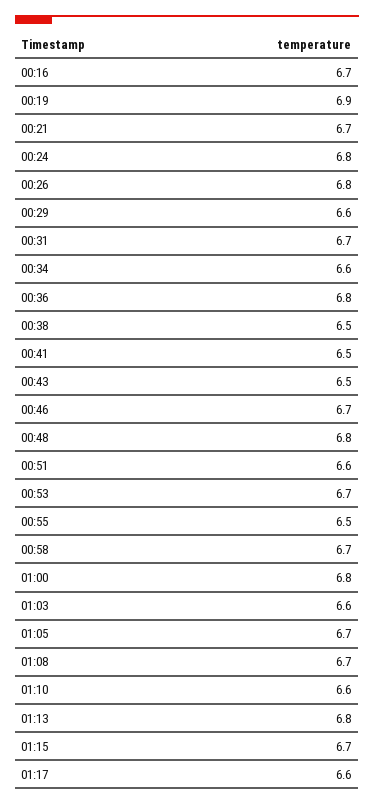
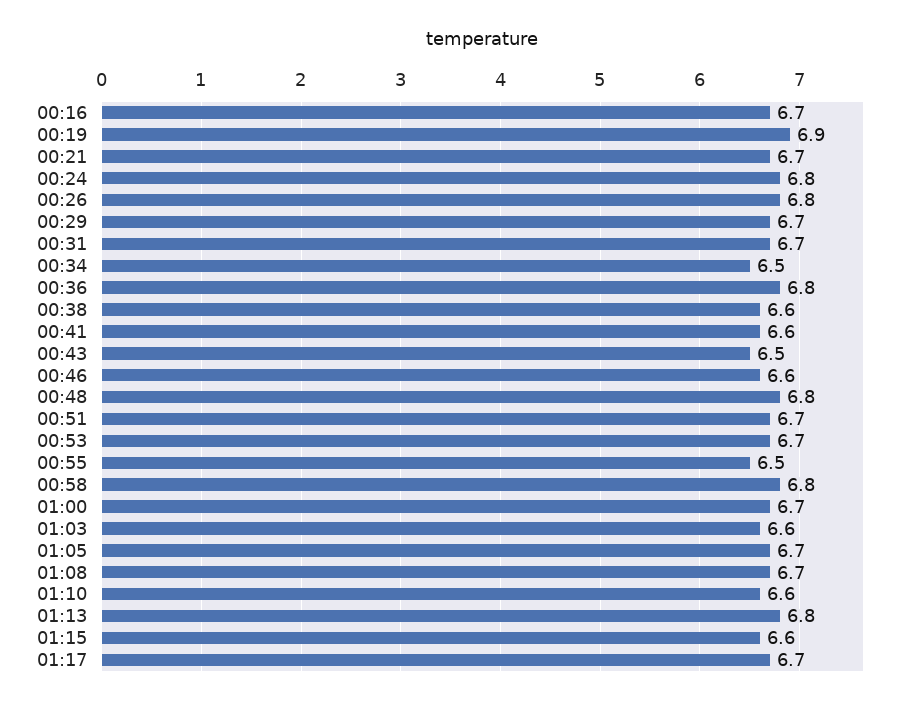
  {
    "00:16": 6.7,
    "00:19": 6.9,
    "00:21": 6.7,
    "00:24": 6.8,
    "00:26": 6.8,
-   "00:29": 6.6,
+   "00:29": 6.7,
    "00:31": 6.7,
-   "00:34": 6.6,
+   "00:34": 6.5,
    "00:36": 6.8,
-   "00:38": 6.5,
+   "00:38": 6.6,
-   "00:41": 6.5,
+   "00:41": 6.6,
    "00:43": 6.5,
-   "00:46": 6.7,
+   "00:46": 6.6,
    "00:48": 6.8,
-   "00:51": 6.6,
+   "00:51": 6.7,
    "00:53": 6.7,
    "00:55": 6.5,
-   "00:58": 6.7,
+   "00:58": 6.8,
-   "01:00": 6.8,
+   "01:00": 6.7,
    "01:03": 6.6,
    "01:05": 6.7,
    "01:08": 6.7,
    "01:10": 6.6,
    "01:13": 6.8,
-   "01:15": 6.7,
+   "01:15": 6.6,
-   "01:17": 6.6
+   "01:17": 6.7
  }

